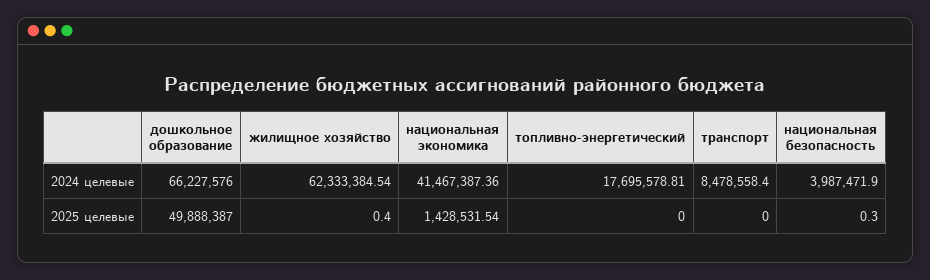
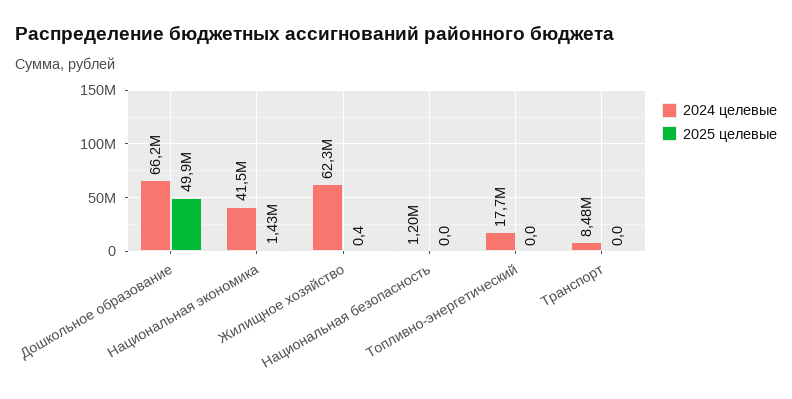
  {
    "2024 целевые": {
      "дошкольное образование": 66227576,
      "жилищное хозяйство": 62333384.54,
      "национальная экономика": 41467387.36,
      "топливно-энергетический": 17695578.81,
      "транспорт": 8478558.4,
-     "национальная безопасность": 3987471.9
+     "национальная безопасность": 1200000
    },
    "2025 целевые": {
      "дошкольное образование": 49888387,
      "жилищное хозяйство": 0.4,
      "национальная экономика": 1428531.54,
      "топливно-энергетический": 0,
      "транспорт": 0,
-     "национальная безопасность": 0.3
+     "национальная безопасность": 0
    }
  }

